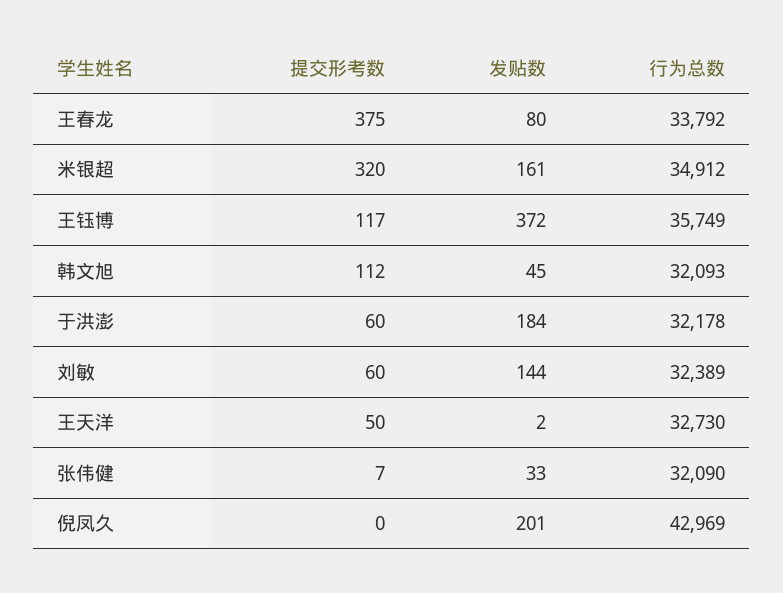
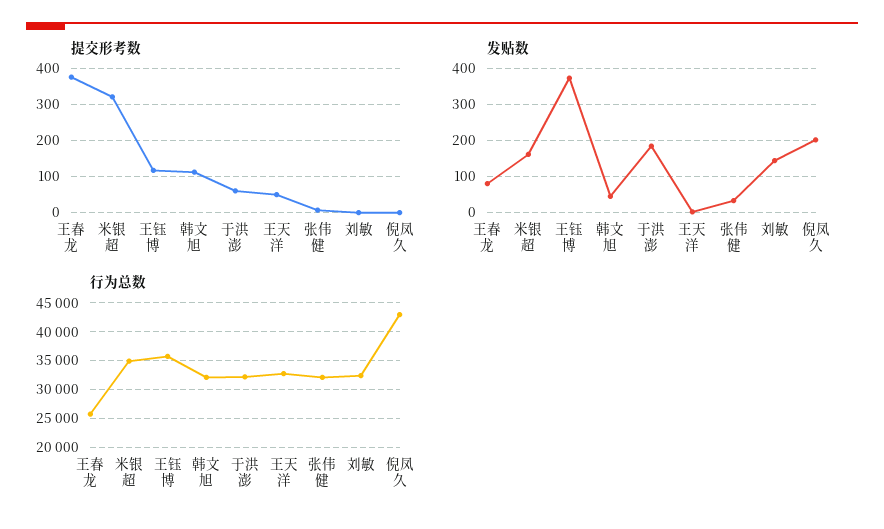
  {
    "提交形考数": {
      "王春龙": 375,
      "米银超": 320,
      "王钰博": 117,
      "韩文旭": 112,
      "于洪澎": 60,
-     "刘敏": 60,
+     "刘敏": 0,
      "王天洋": 50,
      "张伟健": 7,
      "倪凤久": 0
    },
    "发贴数": {
      "王春龙": 80,
      "米银超": 161,
      "王钰博": 372,
      "韩文旭": 45,
      "于洪澎": 184,
      "刘敏": 144,
      "王天洋": 2,
      "张伟健": 33,
      "倪凤久": 201
    },
    "行为总数": {
-     "王春龙": 33792,
+     "王春龙": 25000,
      "米银超": 34912,
      "王钰博": 35749,
      "韩文旭": 32093,
      "于洪澎": 32178,
      "刘敏": 32389,
      "王天洋": 32730,
      "张伟健": 32090,
      "倪凤久": 42969
    }
  }

